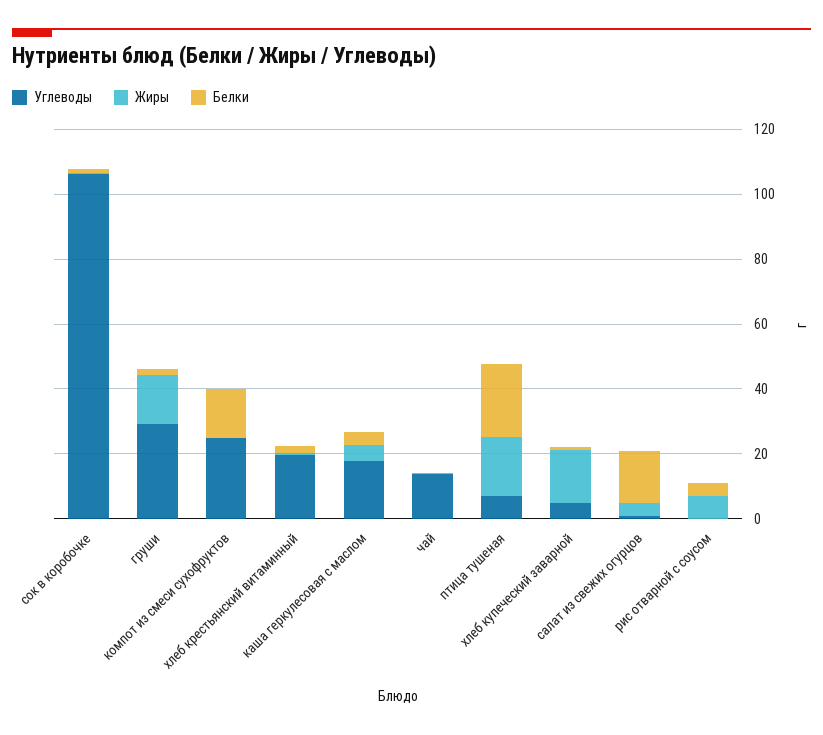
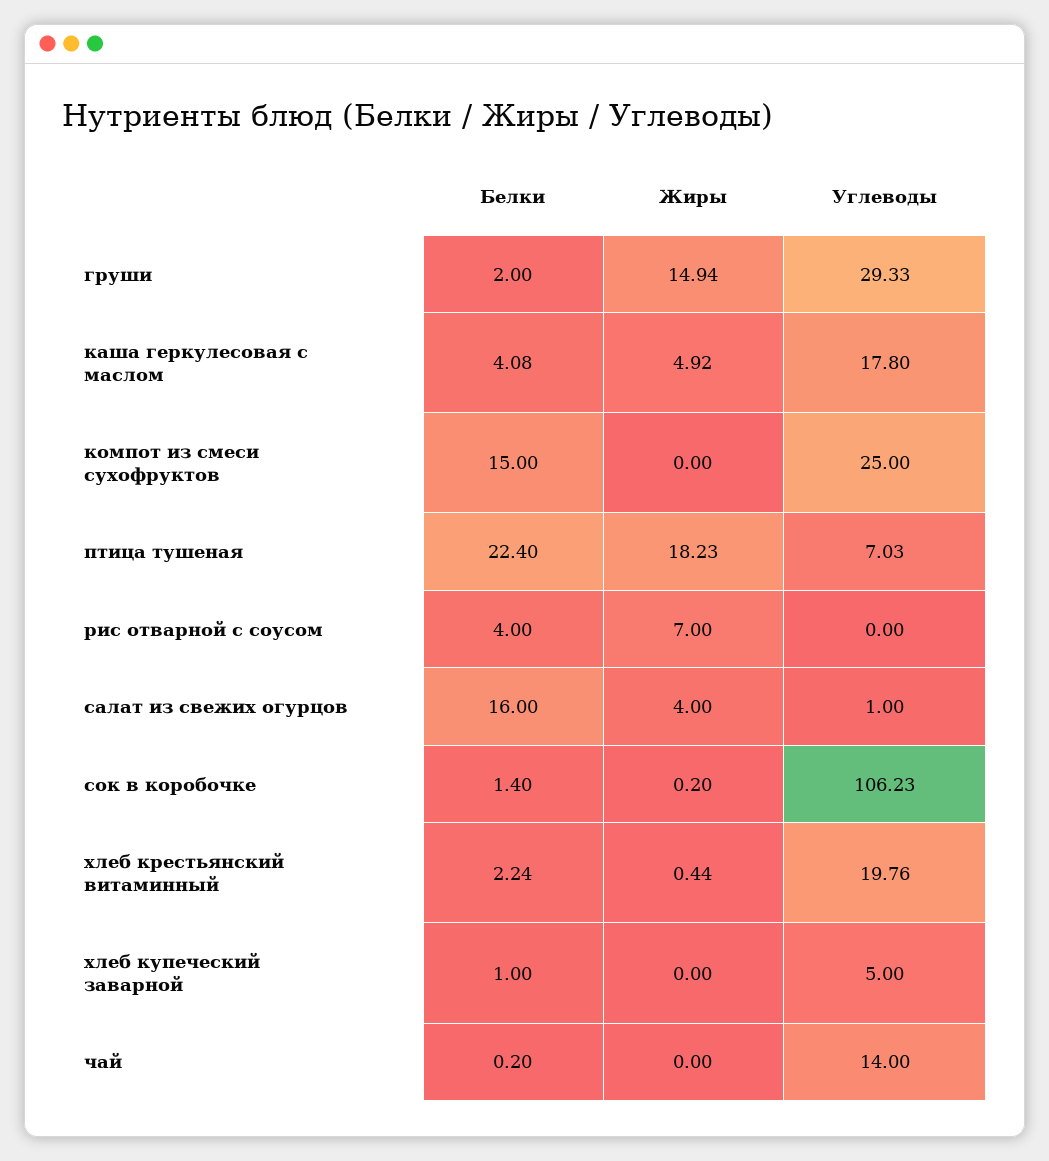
  {
    "Углеводы": {
      "сок в коробочке": 106.23,
      "груши": 29.33,
      "компот из смеси сухофруктов": 25,
      "хлеб крестьянский витаминный": 19.76,
      "каша геркулесовая с маслом": 17.8,
      "чай": 14,
      "птица тушеная": 7.03,
      "хлеб купеческий заварной": 5,
      "салат из свежих огурцов": 1,
      "рис отварной с соусом": 0
    },
    "Жиры": {
      "сок в коробочке": 0.2,
      "груши": 14.94,
      "компот из смеси сухофруктов": 0,
      "хлеб крестьянский витаминный": 0.44,
      "каша геркулесовая с маслом": 4.92,
      "чай": 0,
      "птица тушеная": 18.23,
-     "хлеб купеческий заварной": 15,
+     "хлеб купеческий заварной": 0,
      "салат из свежих огурцов": 4,
      "рис отварной с соусом": 7
    },
    "Белки": {
      "сок в коробочке": 1.4,
      "груши": 2,
      "компот из смеси сухофруктов": 15,
      "хлеб крестьянский витаминный": 2.24,
      "каша геркулесовая с маслом": 4.08,
      "чай": 0.2,
      "птица тушеная": 22.4,
      "хлеб купеческий заварной": 1,
      "салат из свежих огурцов": 16,
      "рис отварной с соусом": 4
    }
  }

